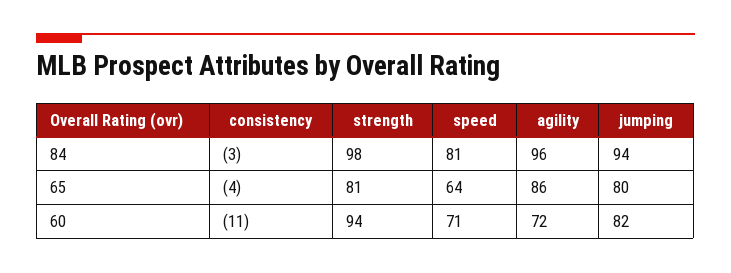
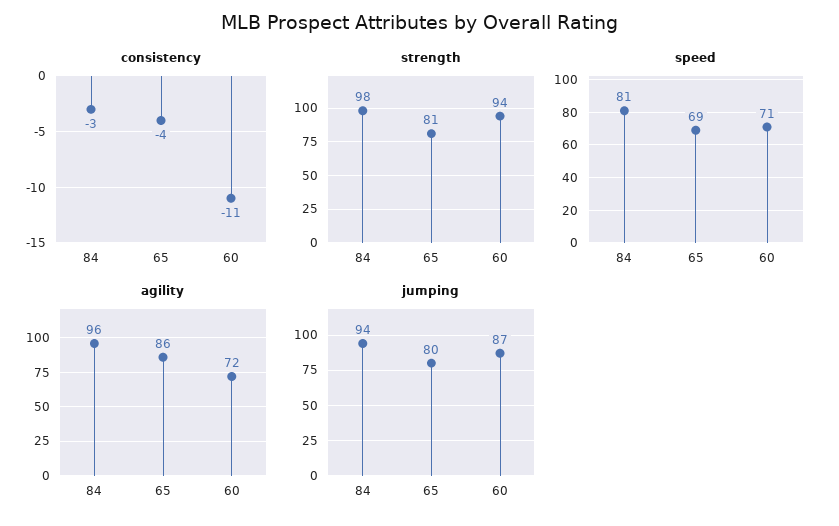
  {
    "consistency": {
      "84": -3,
      "65": -4,
      "60": -11
    },
    "strength": {
      "84": 98,
      "65": 81,
      "60": 94
    },
    "speed": {
      "84": 81,
-     "65": 64,
+     "65": 69,
      "60": 71
    },
    "agility": {
      "84": 96,
      "65": 86,
      "60": 72
    },
    "jumping": {
      "84": 94,
      "65": 80,
-     "60": 82
+     "60": 87
    }
  }

